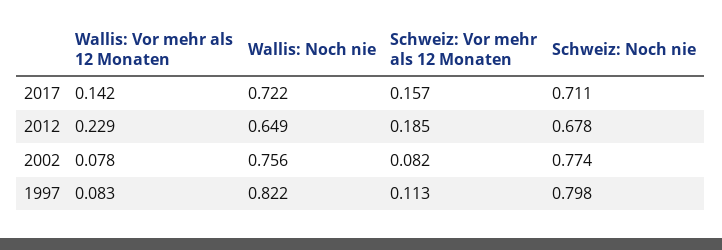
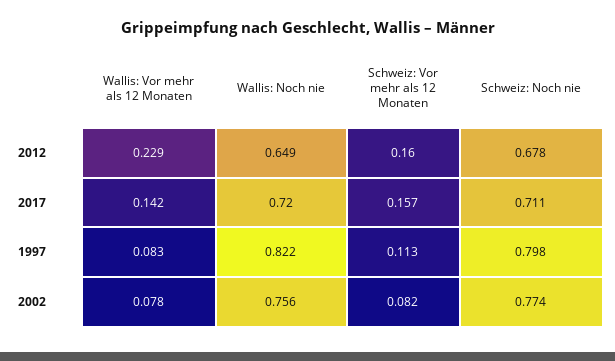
  {
    "Wallis: Vor mehr als 12 Monaten": {
      "2017": 0.142,
      "2012": 0.229,
      "2002": 0.078,
      "1997": 0.083
    },
    "Wallis: Noch nie": {
-     "2017": 0.722,
+     "2017": 0.72,
      "2012": 0.649,
      "2002": 0.756,
      "1997": 0.822
    },
    "Schweiz: Vor mehr als 12 Monaten": {
      "2017": 0.157,
-     "2012": 0.185,
+     "2012": 0.16,
      "2002": 0.082,
      "1997": 0.113
    },
    "Schweiz: Noch nie": {
      "2017": 0.711,
      "2012": 0.678,
      "2002": 0.774,
      "1997": 0.798
    }
  }

